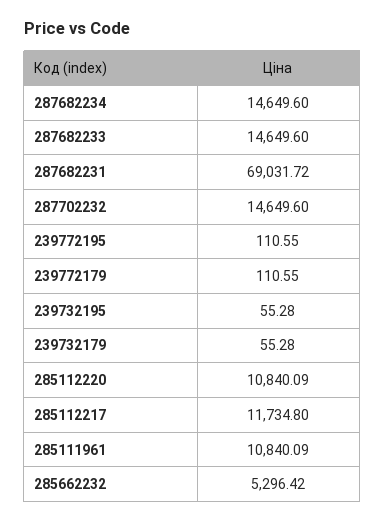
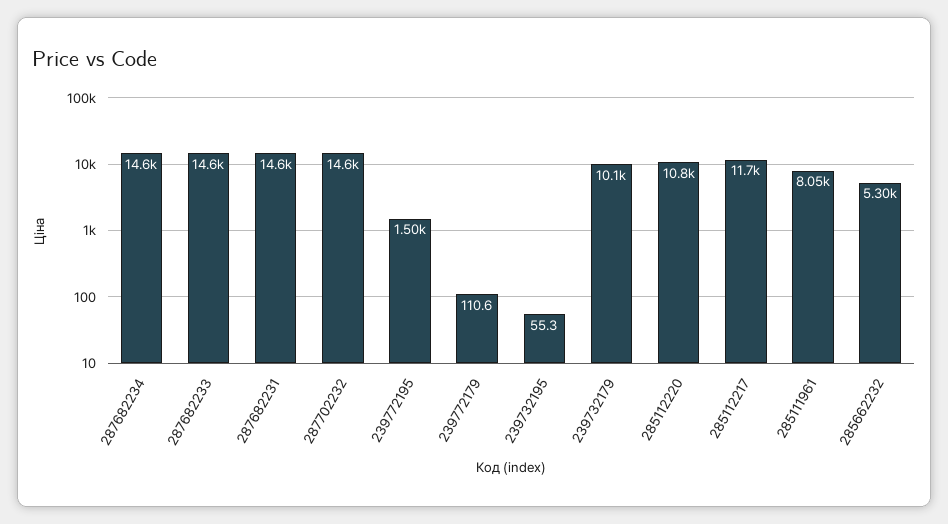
  {
    "287682234": 14649.6,
    "287682233": 14649.6,
-   "287682231": 69031.72,
+   "287682231": 14600,
    "287702232": 14649.6,
-   "239772195": 110.55,
+   "239772195": 1500,
    "239772179": 110.55,
    "239732195": 55.28,
-   "239732179": 55.28,
+   "239732179": 10100,
    "285112220": 10840.09,
    "285112217": 11734.8,
-   "285111961": 10840.09,
+   "285111961": 8050,
    "285662232": 5296.42
  }

